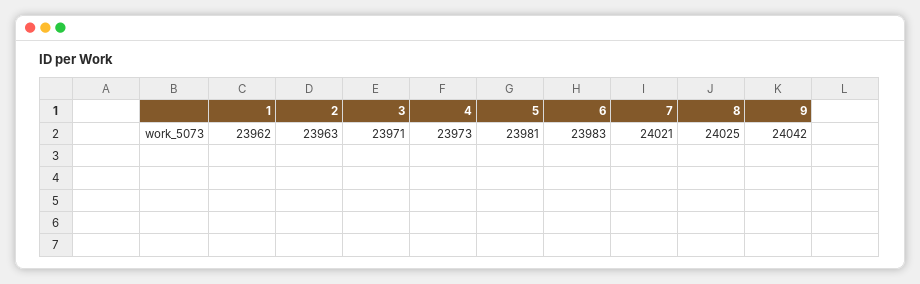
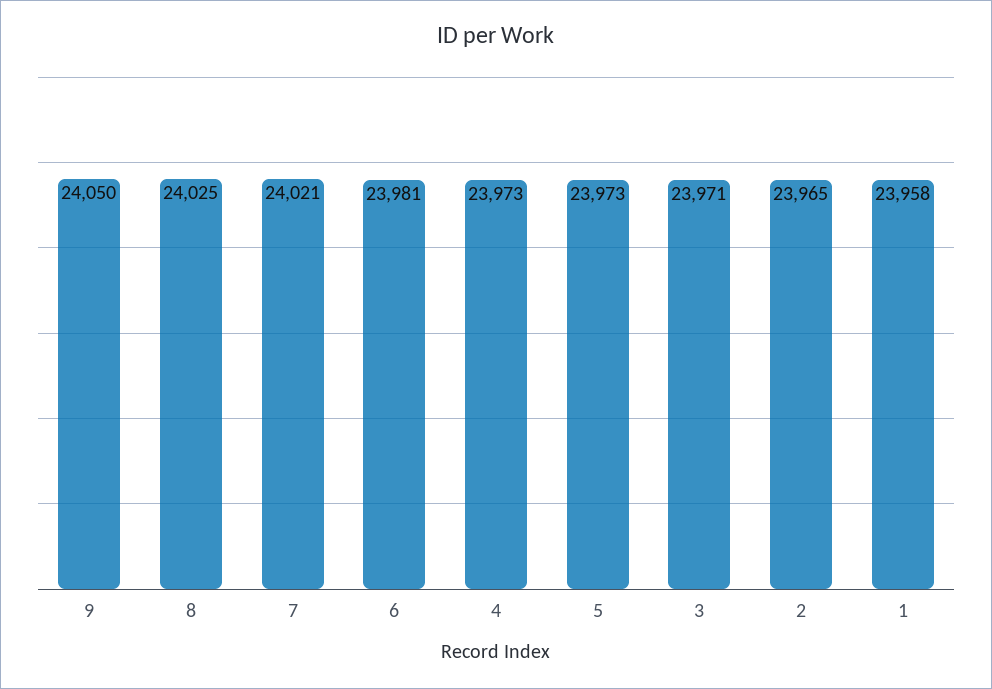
  {
-   "1": 23962,
+   "1": 23958,
-   "2": 23963,
+   "2": 23965,
    "3": 23971,
    "4": 23973,
-   "5": 23981,
+   "5": 23973,
-   "6": 23983,
+   "6": 23981,
    "7": 24021,
    "8": 24025,
-   "9": 24042
+   "9": 24050
  }

